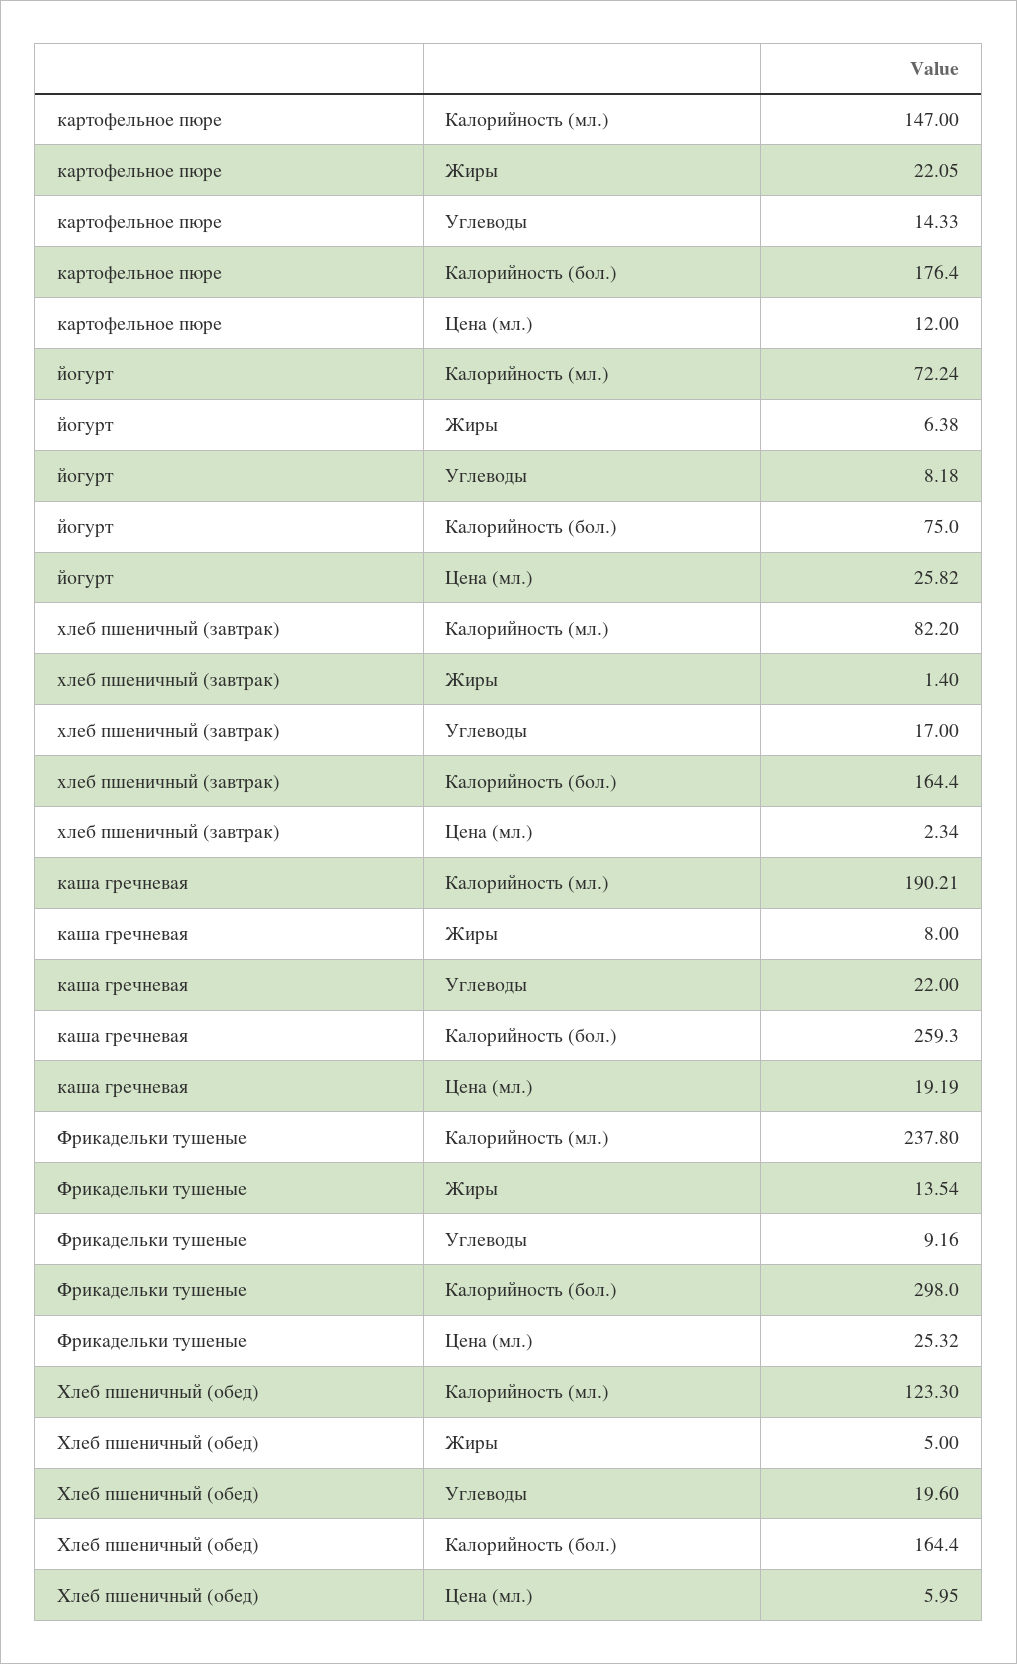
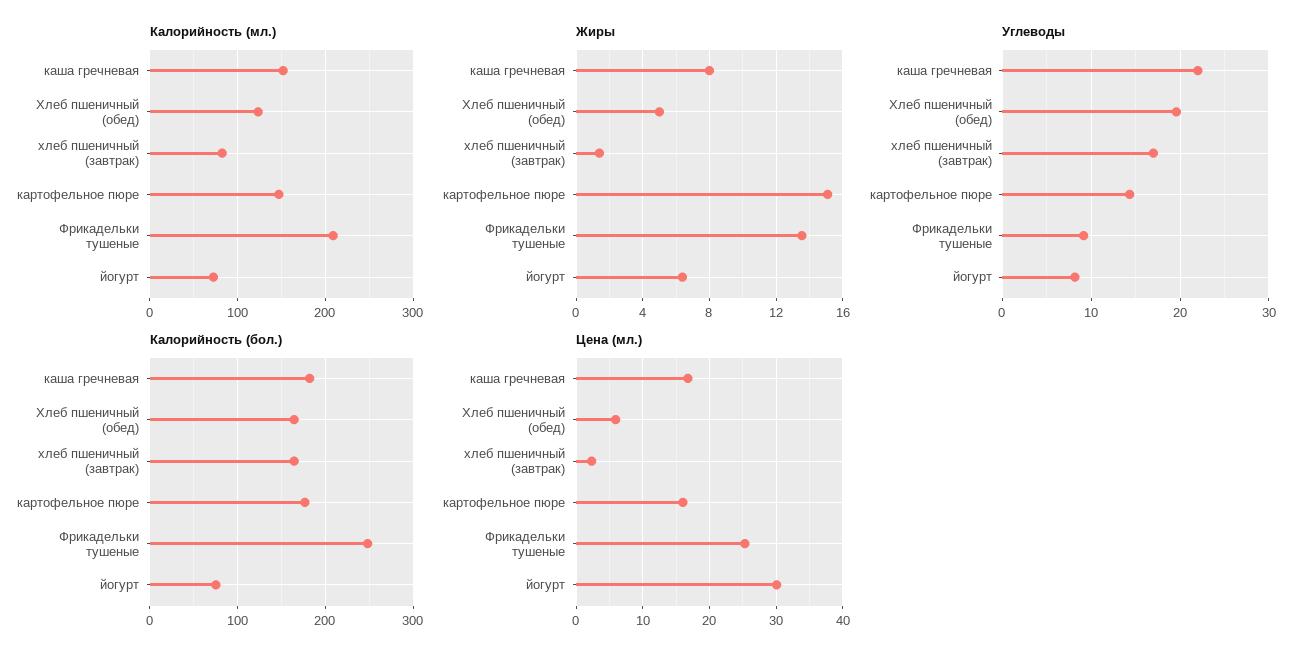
  {
    "Калорийность (мл.)": {
      "картофельное пюре": 147,
      "йогурт": 72.24,
      "хлеб пшеничный (завтрак)": 82.2,
-     "каша гречневая": 190.21,
+     "каша гречневая": 150,
-     "Фрикадельки тушеные": 237.8,
+     "Фрикадельки тушеные": 210,
      "Хлеб пшеничный (обед)": 123.3
    },
    "Жиры": {
-     "картофельное пюре": 22.05,
+     "картофельное пюре": 15,
      "йогурт": 6.38,
      "хлеб пшеничный (завтрак)": 1.4,
      "каша гречневая": 8,
      "Фрикадельки тушеные": 13.54,
      "Хлеб пшеничный (обед)": 5
    },
    "Углеводы": {
      "картофельное пюре": 14.33,
      "йогурт": 8.18,
      "хлеб пшеничный (завтрак)": 17,
      "каша гречневая": 22,
      "Фрикадельки тушеные": 9.16,
      "Хлеб пшеничный (обед)": 19.6
    },
    "Калорийность (бол.)": {
      "картофельное пюре": 176.4,
      "йогурт": 75,
      "хлеб пшеничный (завтрак)": 164.4,
-     "каша гречневая": 259.3,
+     "каша гречневая": 180,
-     "Фрикадельки тушеные": 298,
+     "Фрикадельки тушеные": 250,
      "Хлеб пшеничный (обед)": 164.4
    },
    "Цена (мл.)": {
-     "картофельное пюре": 12,
+     "картофельное пюре": 16,
-     "йогурт": 25.82,
+     "йогурт": 30,
      "хлеб пшеничный (завтрак)": 2.34,
-     "каша гречневая": 19.19,
+     "каша гречневая": 17,
      "Фрикадельки тушеные": 25.32,
      "Хлеб пшеничный (обед)": 5.95
    }
  }

